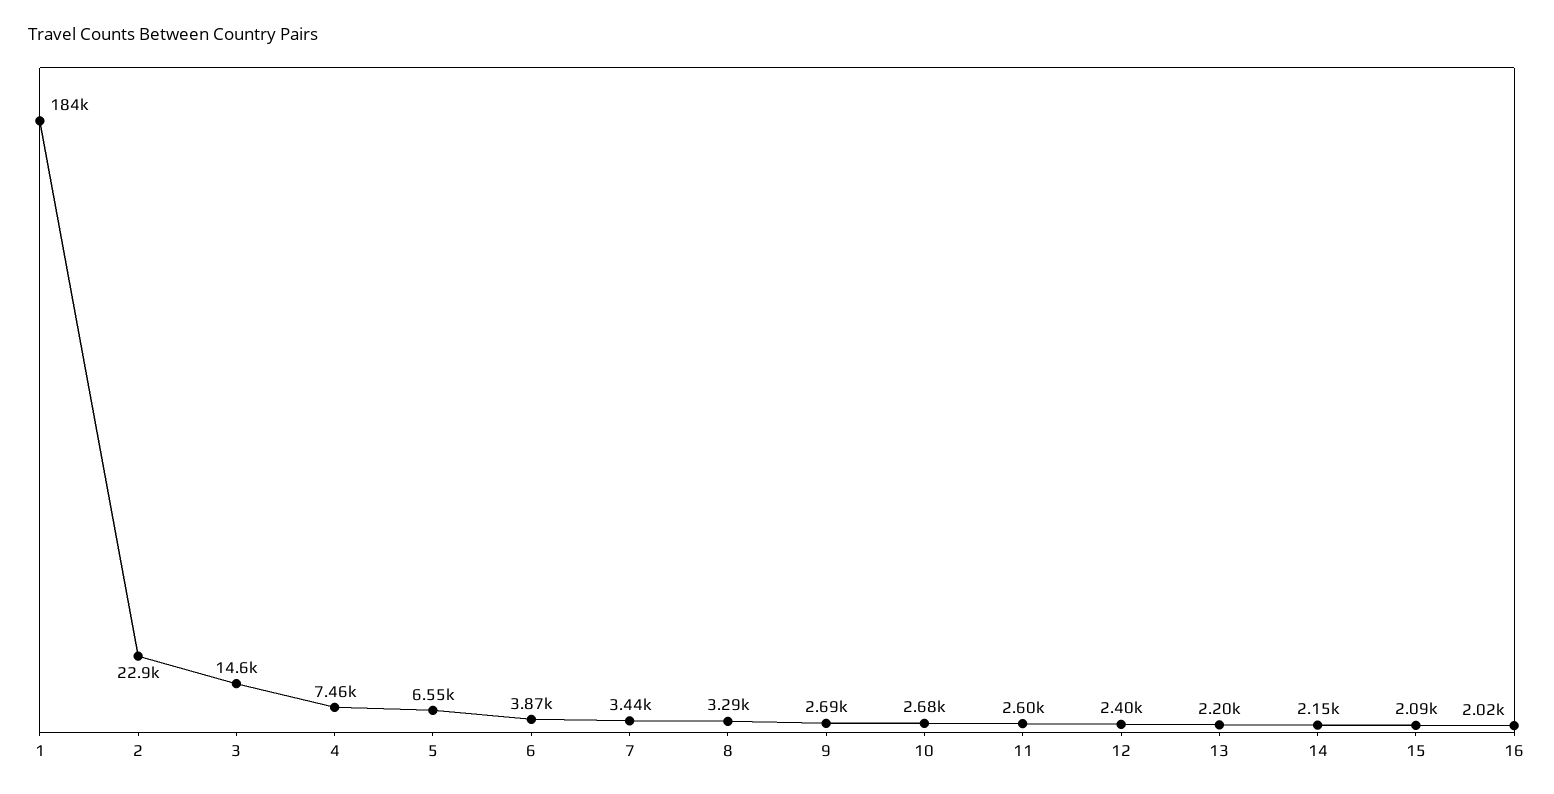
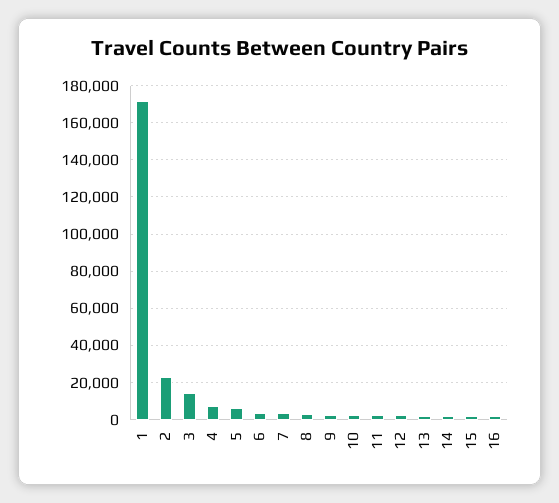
  {
-   "1": 184000,
+   "1": 170000,
    "2": 22900,
    "3": 14600,
    "4": 7460,
    "5": 6550,
    "6": 3870,
    "7": 3440,
    "8": 3290,
    "9": 2690,
    "10": 2680,
    "11": 2600,
    "12": 2400,
    "13": 2200,
    "14": 2150,
    "15": 2090,
    "16": 2020
  }

